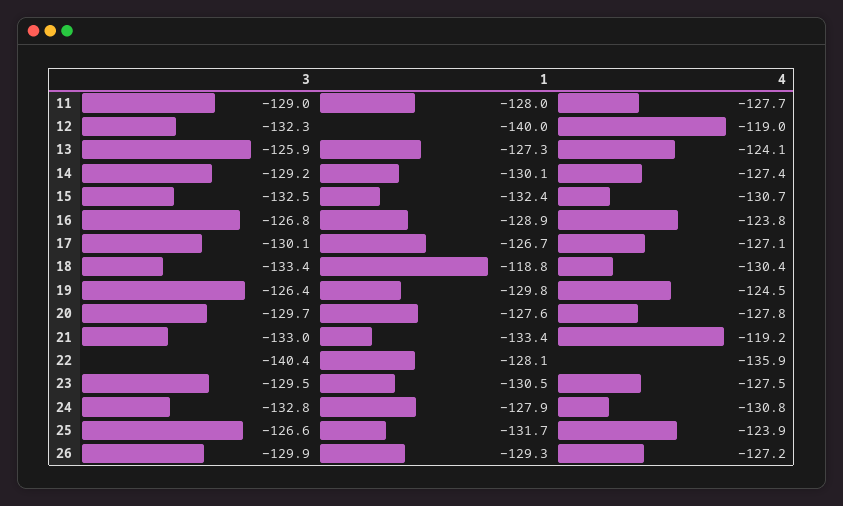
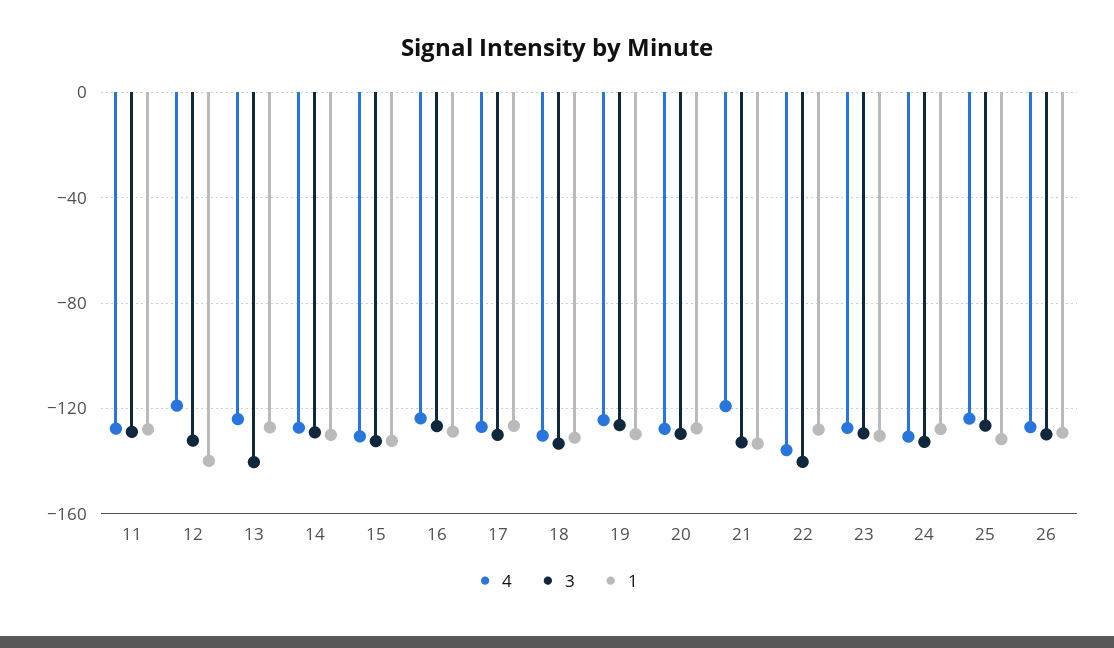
  {
    "3": {
      "11": -129,
      "12": -132.3,
-     "13": -125.9,
+     "13": -140,
      "14": -129.2,
      "15": -132.5,
      "16": -126.8,
      "17": -130.1,
      "18": -133.4,
      "19": -126.4,
      "20": -129.7,
      "21": -133,
      "22": -140.4,
      "23": -129.5,
      "24": -132.8,
      "25": -126.6,
      "26": -129.9
    },
    "1": {
      "11": -128,
      "12": -140,
      "13": -127.3,
      "14": -130.1,
      "15": -132.4,
      "16": -128.9,
      "17": -126.7,
-     "18": -118.8,
+     "18": -130,
      "19": -129.8,
      "20": -127.6,
      "21": -133.4,
      "22": -128.1,
      "23": -130.5,
      "24": -127.9,
      "25": -131.7,
      "26": -129.3
    },
    "4": {
      "11": -127.7,
      "12": -119,
      "13": -124.1,
      "14": -127.4,
      "15": -130.7,
      "16": -123.8,
      "17": -127.1,
      "18": -130.4,
      "19": -124.5,
      "20": -127.8,
      "21": -119.2,
      "22": -135.9,
      "23": -127.5,
      "24": -130.8,
      "25": -123.9,
      "26": -127.2
    }
  }

